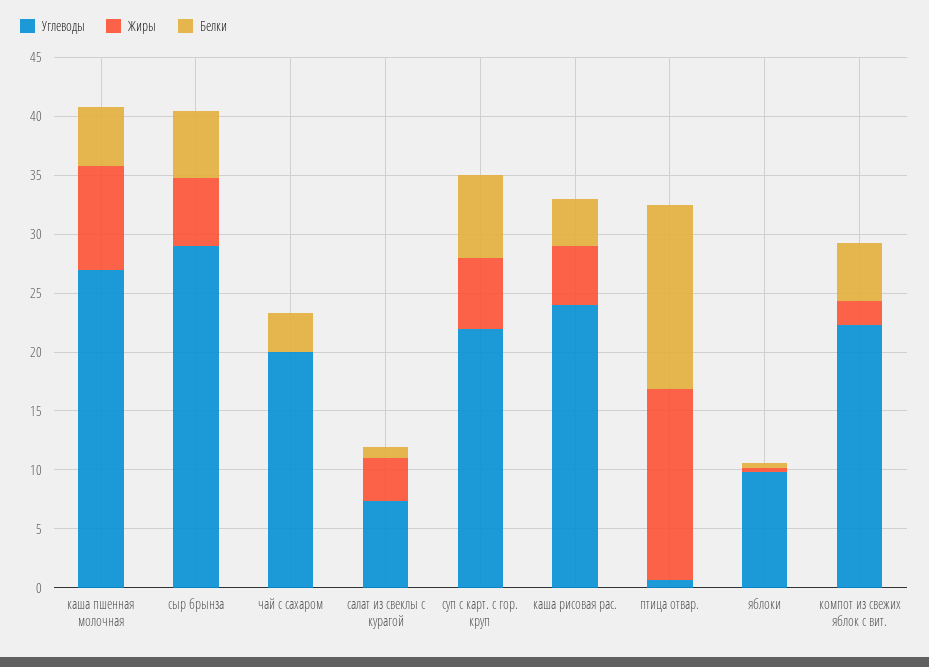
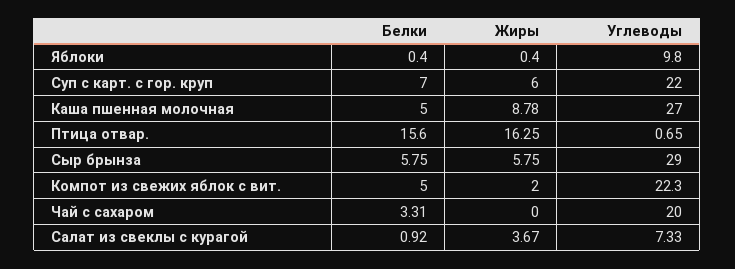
  {
    "Углеводы": {
      "каша пшенная молочная": 27,
      "сыр брынза": 29,
      "чай с сахаром": 20,
      "салат из свеклы с курагой": 7.33,
      "суп с карт. с гор. круп": 22,
-     "каша рисовая рас.": 24,
      "птица отвар.": 0.65,
      "яблоки": 9.8,
      "компот из свежих яблок с вит.": 22.3
    },
    "Жиры": {
      "каша пшенная молочная": 8.78,
      "сыр брынза": 5.75,
      "чай с сахаром": 0,
      "салат из свеклы с курагой": 3.67,
      "суп с карт. с гор. круп": 6,
-     "каша рисовая рас.": 5,
      "птица отвар.": 16.25,
      "яблоки": 0.4,
      "компот из свежих яблок с вит.": 2
    },
    "Белки": {
      "каша пшенная молочная": 5,
      "сыр брынза": 5.75,
      "чай с сахаром": 3.31,
      "салат из свеклы с курагой": 0.92,
      "суп с карт. с гор. круп": 7,
-     "каша рисовая рас.": 4,
      "птица отвар.": 15.6,
      "яблоки": 0.4,
      "компот из свежих яблок с вит.": 5
    }
  }

